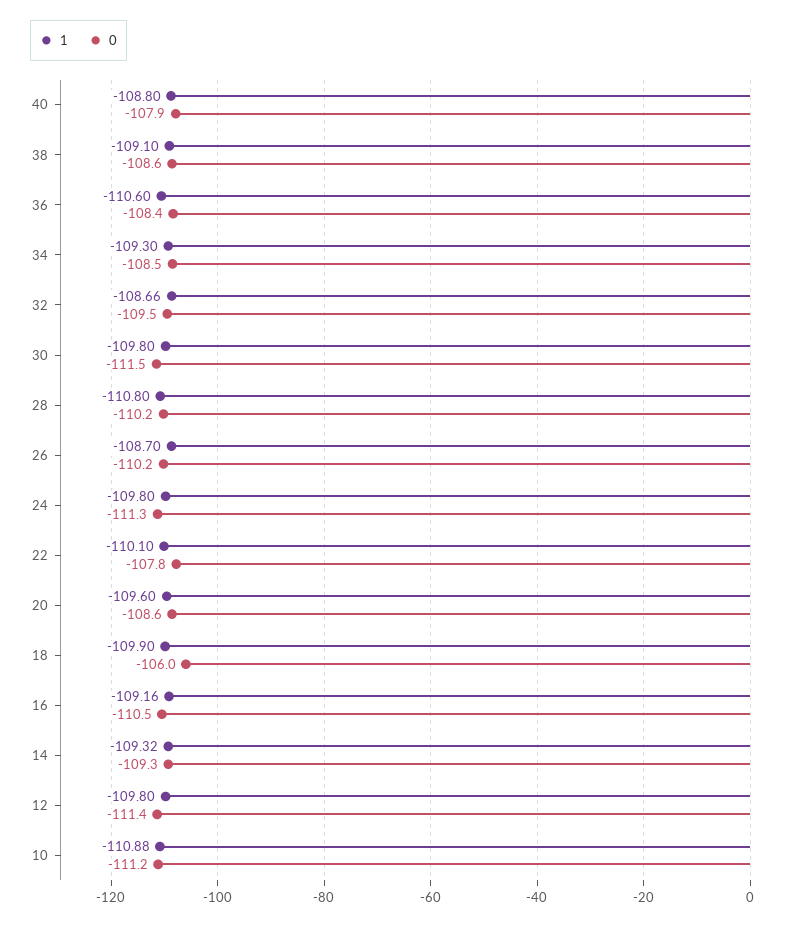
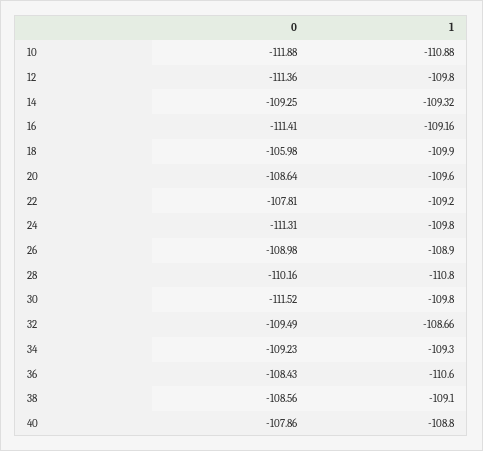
  {
    "1": {
      "40": -108.8,
      "38": -109.1,
      "36": -110.6,
      "34": -109.3,
      "32": -108.66,
      "30": -109.8,
      "28": -110.8,
-     "26": -108.7,
+     "26": -108.9,
      "24": -109.8,
-     "22": -110.1,
+     "22": -109.2,
      "20": -109.6,
      "18": -109.9,
      "16": -109.16,
      "14": -109.32,
      "12": -109.8,
      "10": -110.88
    },
    "0": {
      "40": -107.86,
      "38": -108.56,
      "36": -108.43,
-     "34": -108.5,
+     "34": -109.23,
      "32": -109.49,
      "30": -111.52,
      "28": -110.16,
-     "26": -110.2,
+     "26": -108.98,
      "24": -111.31,
      "22": -107.81,
      "20": -108.64,
      "18": -105.98,
-     "16": -110.5,
+     "16": -111.41,
      "14": -109.25,
      "12": -111.36,
-     "10": -111.2
+     "10": -111.88
    }
  }

